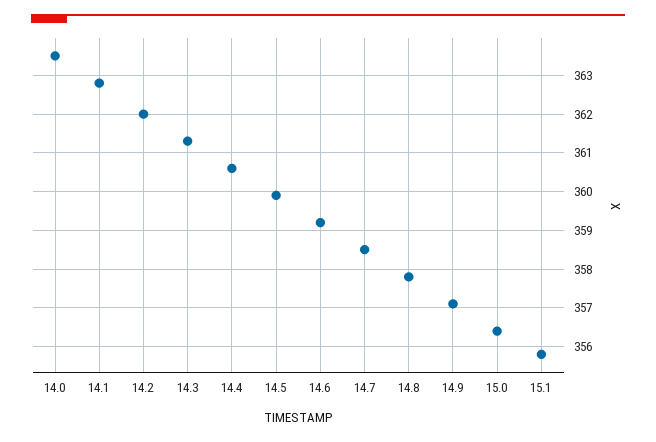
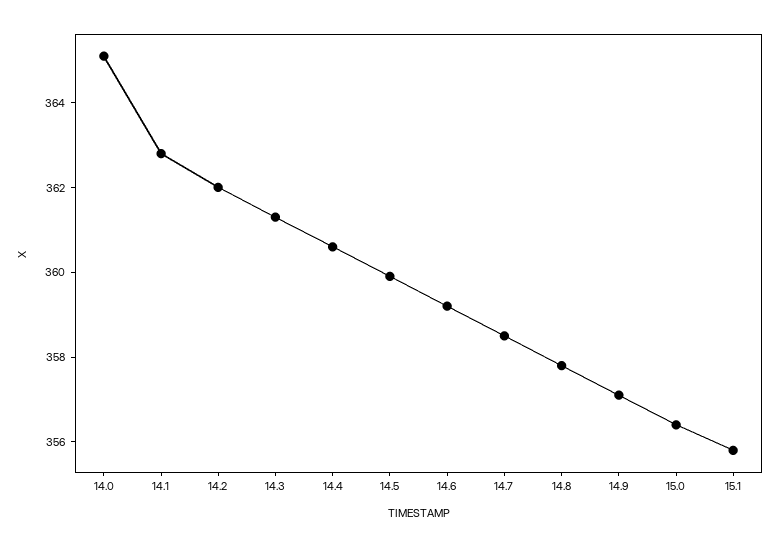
  {
-   "14.0": 363.5,
+   "14.0": 365,
    "14.1": 363,
    "14.2": 362,
    "14.3": 361.5,
    "14.4": 360.5,
    "14.5": 360,
    "14.6": 359,
    "14.7": 358.5,
    "14.8": 358,
    "14.9": 357,
    "15.0": 356.5,
    "15.1": 356
  }

